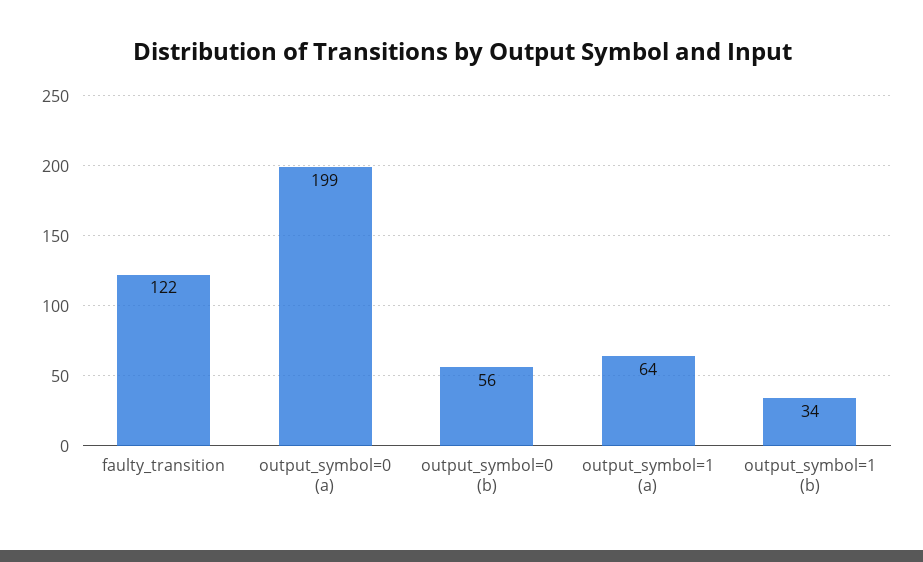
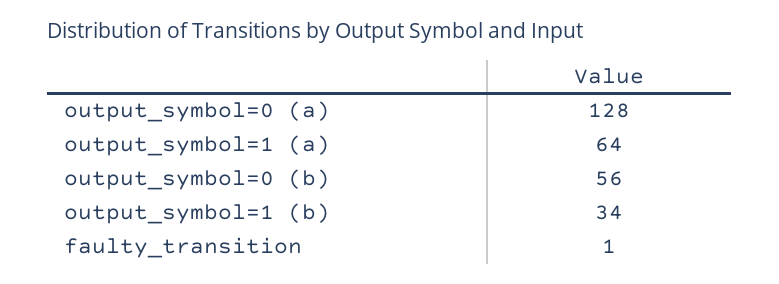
  {
-   "faulty_transition": 122,
+   "faulty_transition": 1,
-   "output_symbol=0 (a)": 199,
+   "output_symbol=0 (a)": 128,
    "output_symbol=0 (b)": 56,
    "output_symbol=1 (a)": 64,
    "output_symbol=1 (b)": 34
  }

